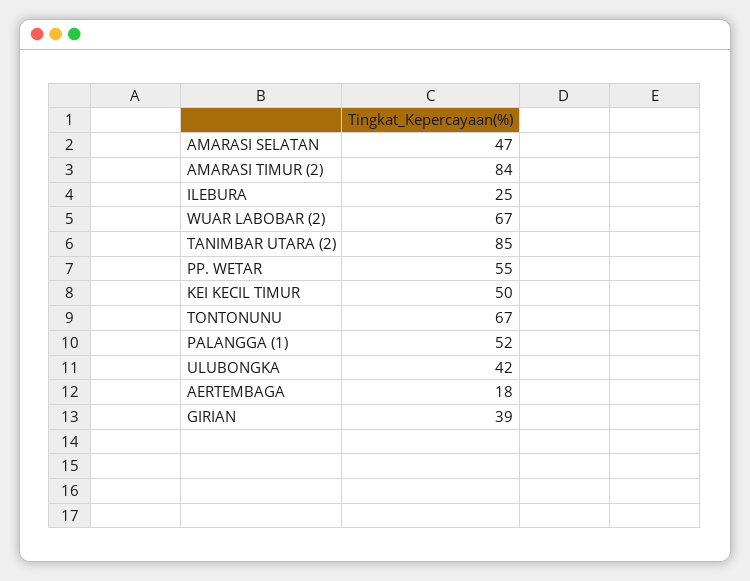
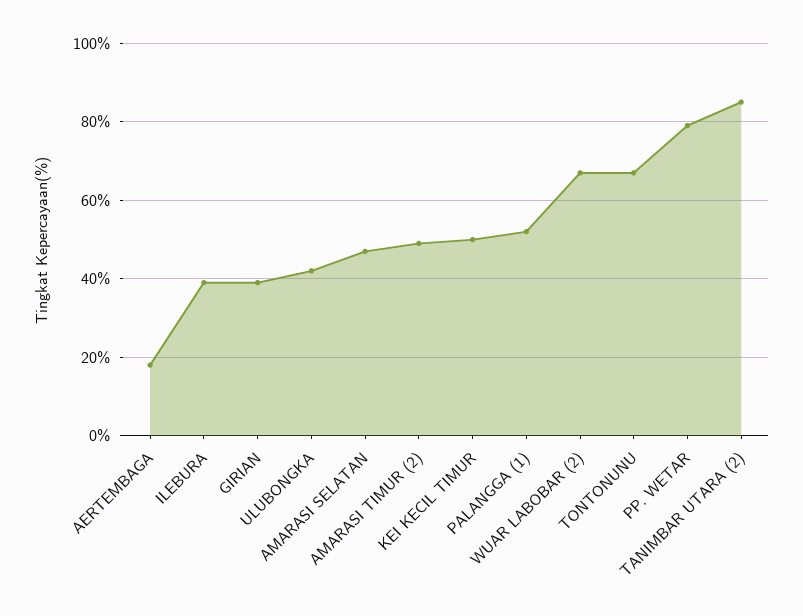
  {
    "AMARASI SELATAN": 47,
-   "AMARASI TIMUR (2)": 84,
+   "AMARASI TIMUR (2)": 50,
-   "ILEBURA": 25,
+   "ILEBURA": 40,
    "WUAR LABOBAR (2)": 67,
    "TANIMBAR UTARA (2)": 85,
-   "PP. WETAR": 55,
+   "PP. WETAR": 80,
    "KEI KECIL TIMUR": 50,
    "TONTONUNU": 67,
    "PALANGGA (1)": 52,
    "ULUBONGKA": 42,
    "AERTEMBAGA": 18,
    "GIRIAN": 39
  }

